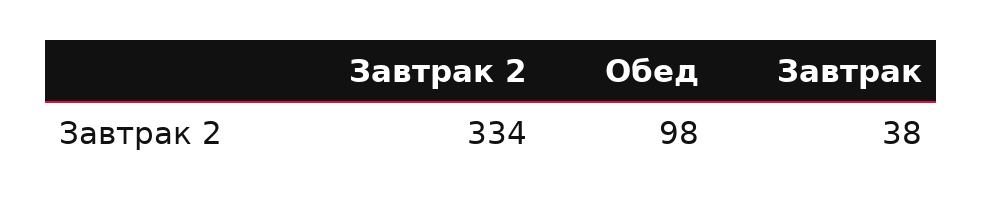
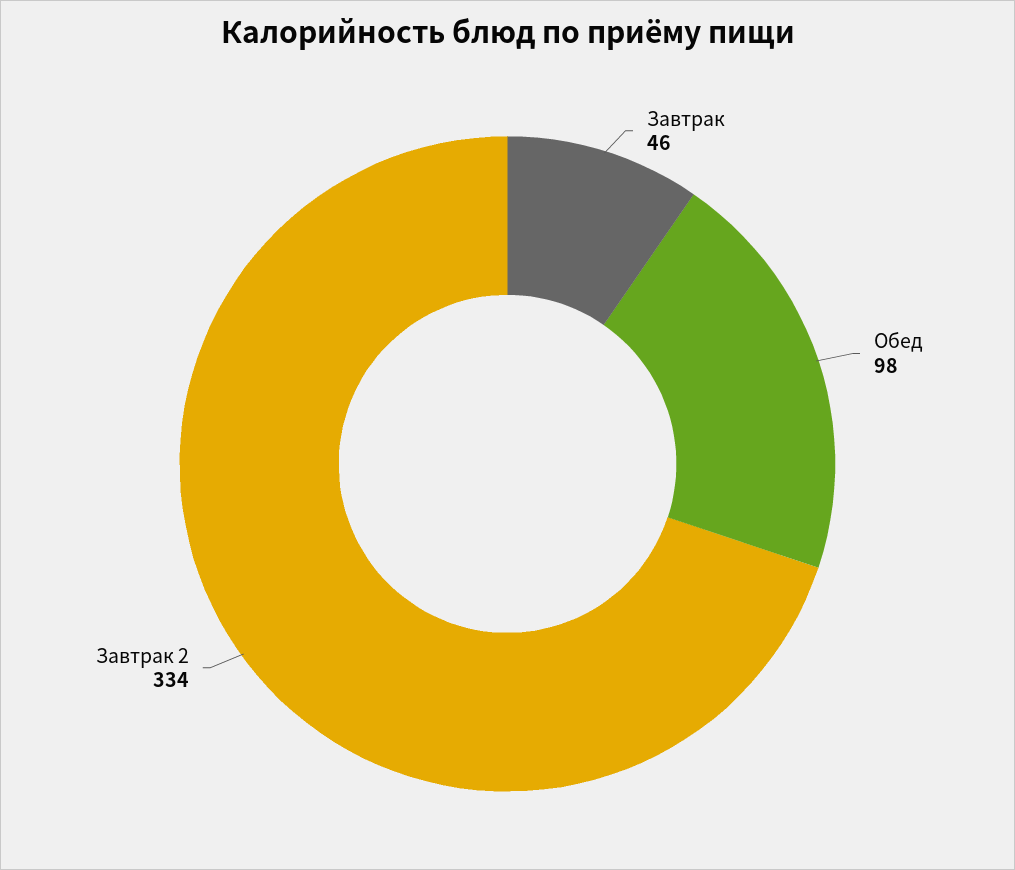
  {
    "Завтрак 2": 334,
    "Обед": 98,
-   "Завтрак": 38
+   "Завтрак": 46
  }

